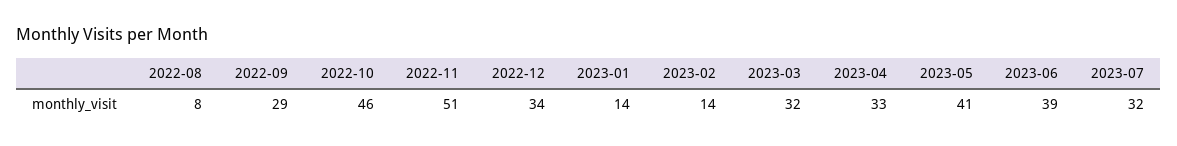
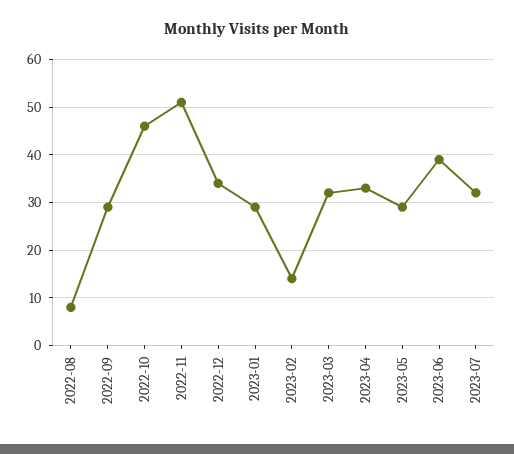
  {
    "2022-08": 8,
    "2022-09": 29,
    "2022-10": 46,
    "2022-11": 51,
    "2022-12": 34,
-   "2023-01": 14,
+   "2023-01": 30,
    "2023-02": 14,
    "2023-03": 32,
    "2023-04": 33,
-   "2023-05": 41,
+   "2023-05": 30,
    "2023-06": 39,
    "2023-07": 32
  }

